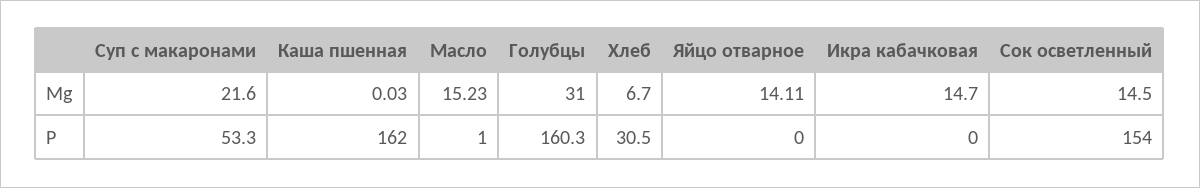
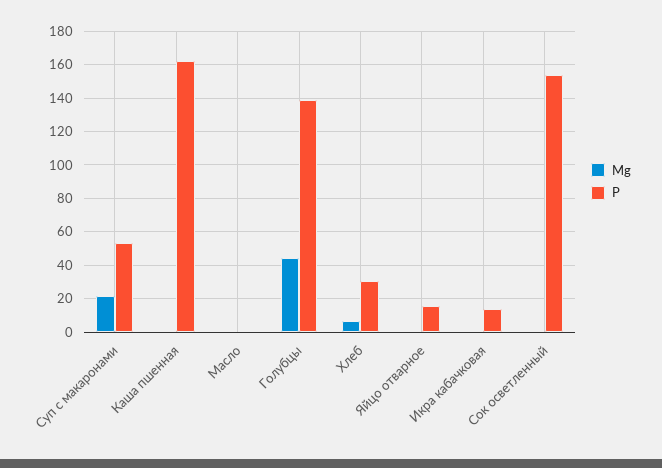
  {
    "Mg": {
      "Суп с макаронами": 21.6,
      "Каша пшенная": 0.03,
-     "Масло": 15.23,
+     "Масло": 0,
-     "Голубцы": 31,
+     "Голубцы": 45,
      "Хлеб": 6.7,
-     "Яйцо отварное": 14.11,
+     "Яйцо отварное": 0,
-     "Икра кабачковая": 14.7,
+     "Икра кабачковая": 0,
-     "Сок осветленный": 14.5
+     "Сок осветленный": 0
    },
    "Р": {
      "Суп с макаронами": 53.3,
      "Каша пшенная": 162,
      "Масло": 1,
-     "Голубцы": 160.3,
+     "Голубцы": 140,
      "Хлеб": 30.5,
-     "Яйцо отварное": 0,
+     "Яйцо отварное": 15,
-     "Икра кабачковая": 0,
+     "Икра кабачковая": 15,
      "Сок осветленный": 154
    }
  }

